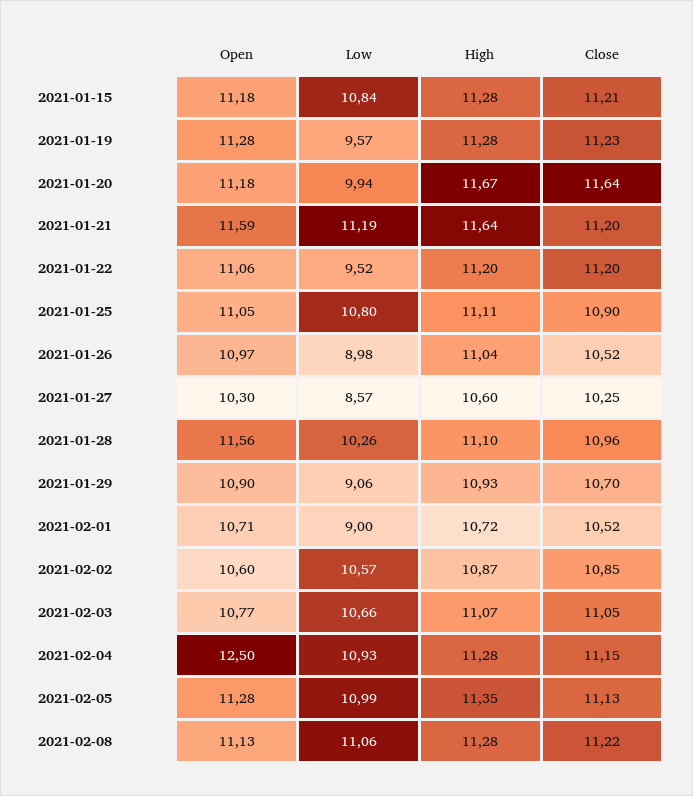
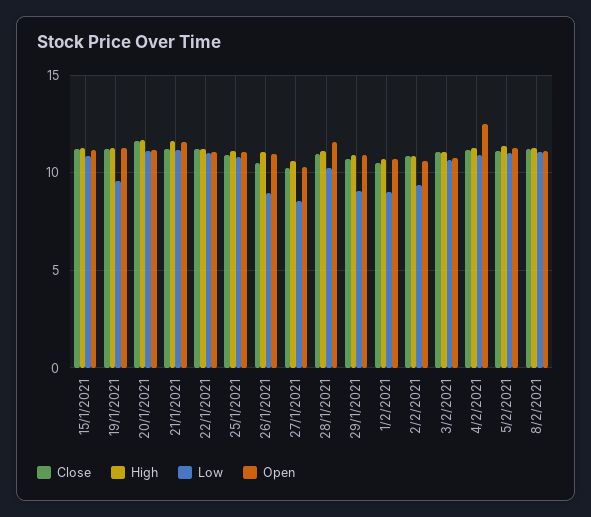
  {
    "Open": {
      "2021-01-15": 11.18,
      "2021-01-19": 11.28,
      "2021-01-20": 11.18,
      "2021-01-21": 11.59,
      "2021-01-22": 11.06,
      "2021-01-25": 11.05,
      "2021-01-26": 10.97,
      "2021-01-27": 10.3,
      "2021-01-28": 11.56,
      "2021-01-29": 10.9,
      "2021-02-01": 10.71,
      "2021-02-02": 10.6,
      "2021-02-03": 10.77,
      "2021-02-04": 12.5,
      "2021-02-05": 11.28,
      "2021-02-08": 11.13
    },
    "Low": {
      "2021-01-15": 10.84,
      "2021-01-19": 9.57,
-     "2021-01-20": 9.94,
+     "2021-01-20": 11,
      "2021-01-21": 11.19,
-     "2021-01-22": 9.52,
+     "2021-01-22": 11,
      "2021-01-25": 10.8,
      "2021-01-26": 8.98,
      "2021-01-27": 8.57,
      "2021-01-28": 10.26,
      "2021-01-29": 9.06,
      "2021-02-01": 9,
-     "2021-02-02": 10.57,
+     "2021-02-02": 9.5,
      "2021-02-03": 10.66,
      "2021-02-04": 10.93,
      "2021-02-05": 10.99,
      "2021-02-08": 11.06
    },
    "High": {
      "2021-01-15": 11.28,
      "2021-01-19": 11.28,
      "2021-01-20": 11.67,
      "2021-01-21": 11.64,
      "2021-01-22": 11.2,
      "2021-01-25": 11.11,
      "2021-01-26": 11.04,
      "2021-01-27": 10.6,
      "2021-01-28": 11.1,
      "2021-01-29": 10.93,
      "2021-02-01": 10.72,
      "2021-02-02": 10.87,
      "2021-02-03": 11.07,
      "2021-02-04": 11.28,
      "2021-02-05": 11.35,
      "2021-02-08": 11.28
    },
    "Close": {
      "2021-01-15": 11.21,
      "2021-01-19": 11.23,
      "2021-01-20": 11.64,
      "2021-01-21": 11.2,
      "2021-01-22": 11.2,
      "2021-01-25": 10.9,
      "2021-01-26": 10.52,
      "2021-01-27": 10.25,
      "2021-01-28": 10.96,
      "2021-01-29": 10.7,
      "2021-02-01": 10.52,
      "2021-02-02": 10.85,
      "2021-02-03": 11.05,
      "2021-02-04": 11.15,
      "2021-02-05": 11.13,
      "2021-02-08": 11.22
    }
  }

